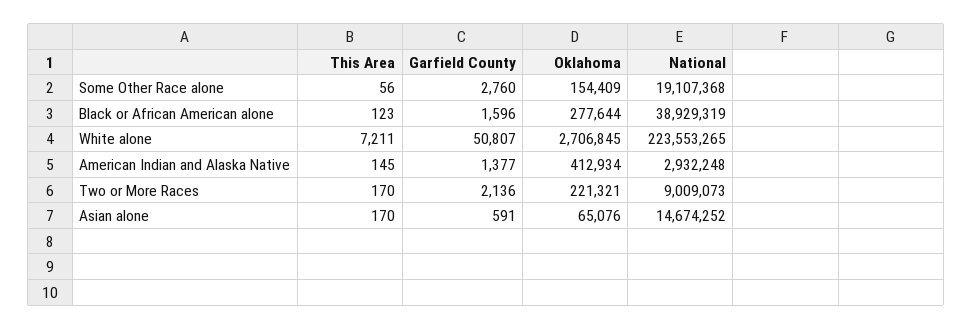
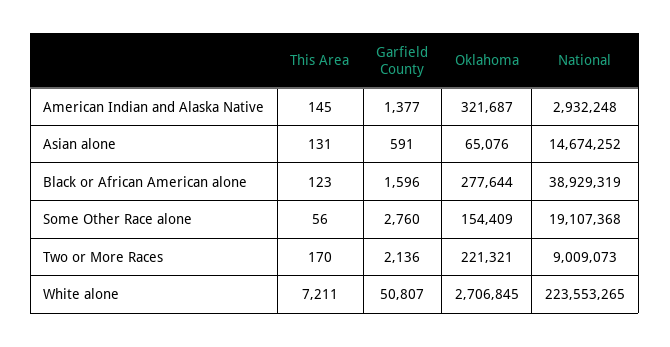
  {
    "This Area": {
      "Some Other Race alone": 56,
      "Black or African American alone": 123,
      "White alone": 7211,
      "American Indian and Alaska Native": 145,
      "Two or More Races": 170,
-     "Asian alone": 170
+     "Asian alone": 131
    },
    "Garfield County": {
      "Some Other Race alone": 2760,
      "Black or African American alone": 1596,
      "White alone": 50807,
      "American Indian and Alaska Native": 1377,
      "Two or More Races": 2136,
      "Asian alone": 591
    },
    "Oklahoma": {
      "Some Other Race alone": 154409,
      "Black or African American alone": 277644,
      "White alone": 2706845,
-     "American Indian and Alaska Native": 412934,
+     "American Indian and Alaska Native": 321687,
      "Two or More Races": 221321,
      "Asian alone": 65076
    },
    "National": {
      "Some Other Race alone": 19107368,
      "Black or African American alone": 38929319,
      "White alone": 223553265,
      "American Indian and Alaska Native": 2932248,
      "Two or More Races": 9009073,
      "Asian alone": 14674252
    }
  }

